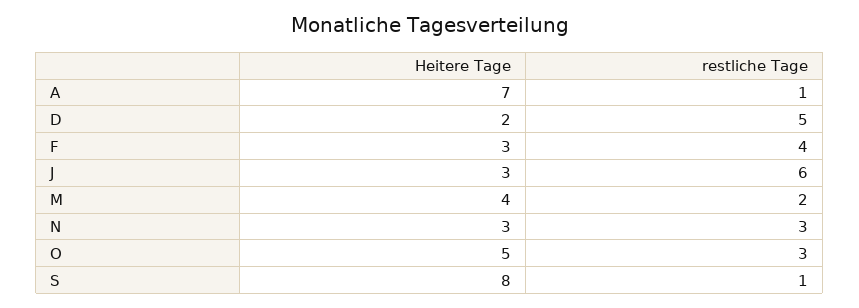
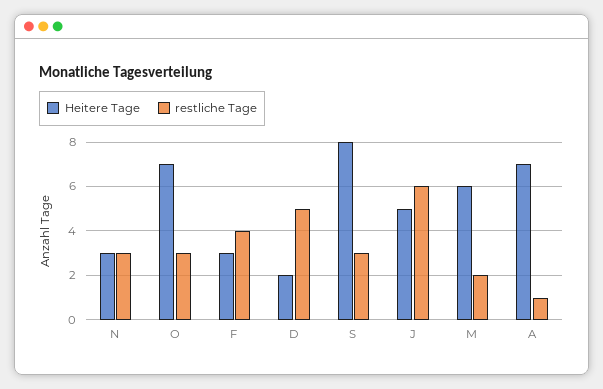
  {
    "Heitere Tage": {
      "A": 7,
      "D": 2,
      "F": 3,
-     "J": 3,
+     "J": 5,
-     "M": 4,
+     "M": 6,
      "N": 3,
-     "O": 5,
+     "O": 7,
      "S": 8
    },
    "restliche Tage": {
      "A": 1,
      "D": 5,
      "F": 4,
      "J": 6,
      "M": 2,
      "N": 3,
      "O": 3,
-     "S": 1
+     "S": 3
    }
  }

